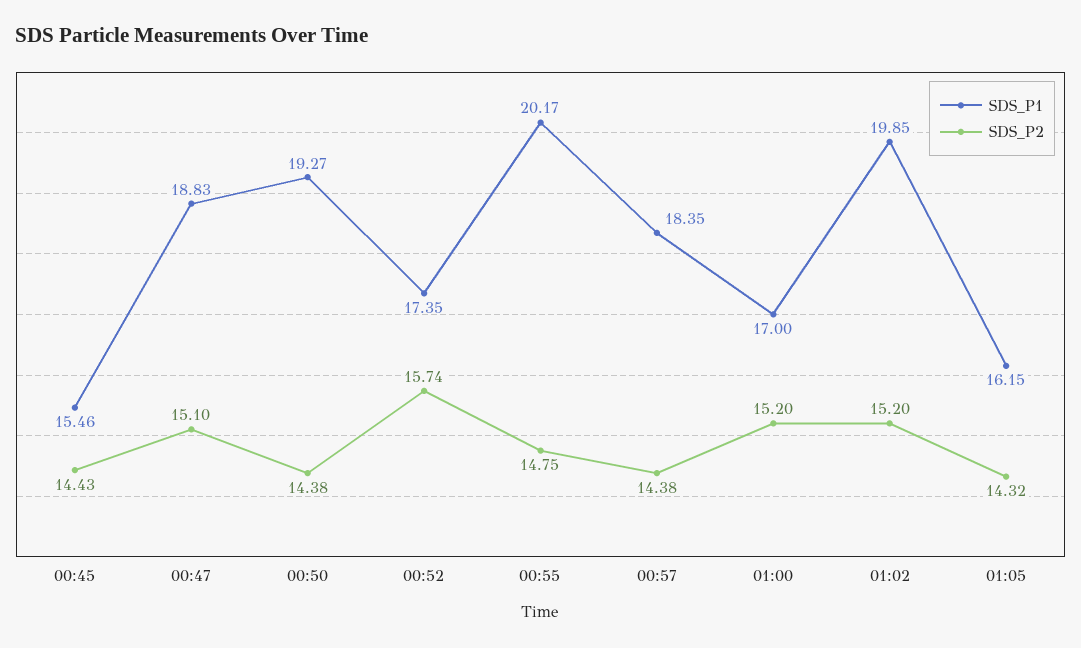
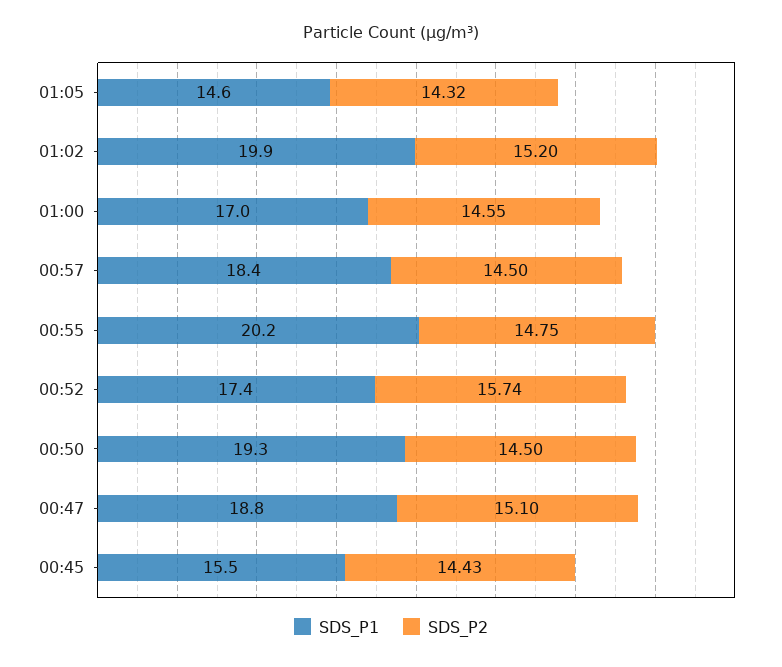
  {
    "SDS_P1": {
      "00:45": 15.46,
      "00:47": 18.83,
      "00:50": 19.27,
      "00:52": 17.35,
      "00:55": 20.17,
      "00:57": 18.35,
      "01:00": 17,
      "01:02": 19.85,
-     "01:05": 16.15
+     "01:05": 14.6
    },
    "SDS_P2": {
      "00:45": 14.43,
      "00:47": 15.1,
-     "00:50": 14.38,
+     "00:50": 14.5,
      "00:52": 15.74,
      "00:55": 14.75,
-     "00:57": 14.38,
+     "00:57": 14.5,
-     "01:00": 15.2,
+     "01:00": 14.55,
      "01:02": 15.2,
      "01:05": 14.32
    }
  }

